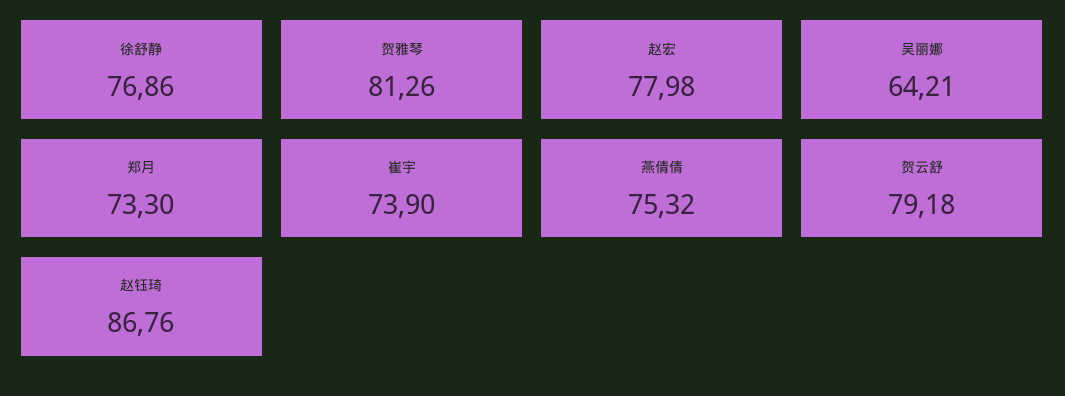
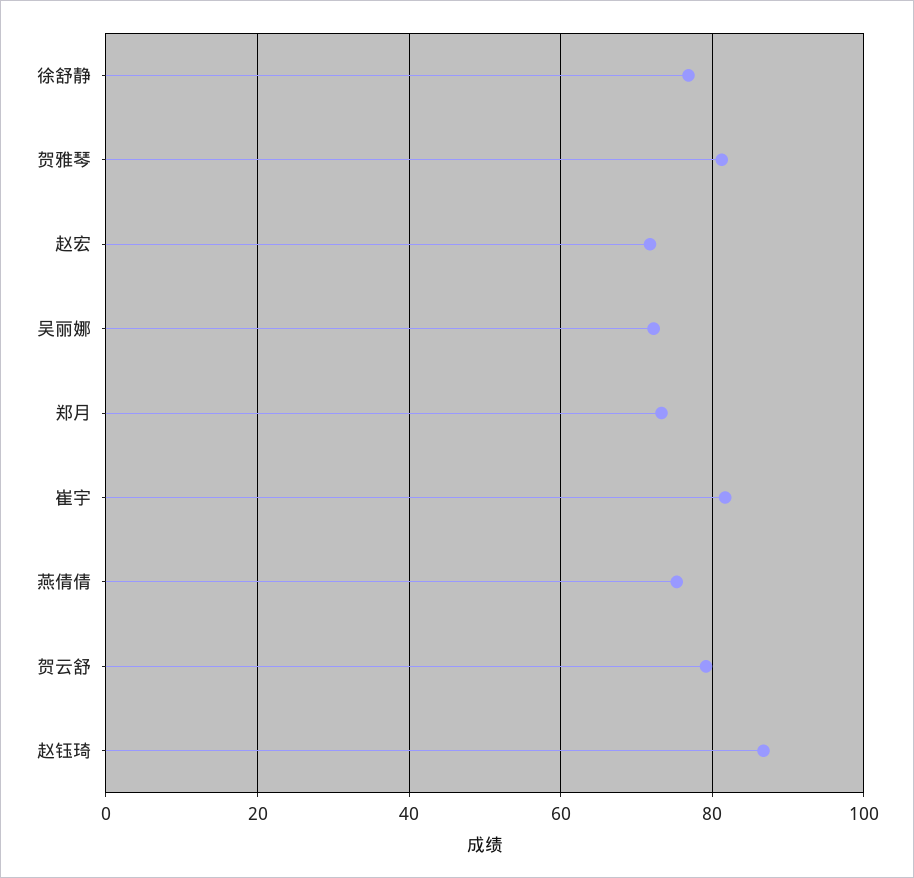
  {
    "徐舒静": 76.86,
    "贺雅琴": 81.26,
-   "赵宏": 77.98,
+   "赵宏": 72,
-   "吴丽娜": 64.21,
+   "吴丽娜": 72,
    "郑月": 73.3,
-   "崔宇": 73.9,
+   "崔宇": 82,
    "燕倩倩": 75.32,
    "贺云舒": 79.18,
    "赵钰琦": 86.76
  }

